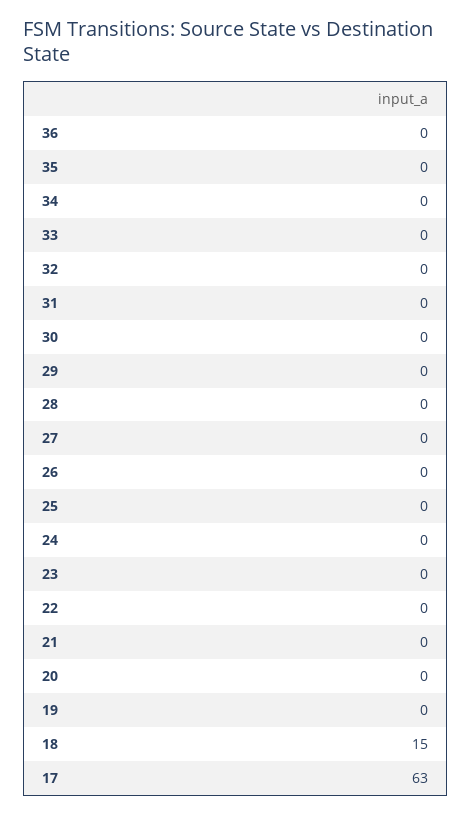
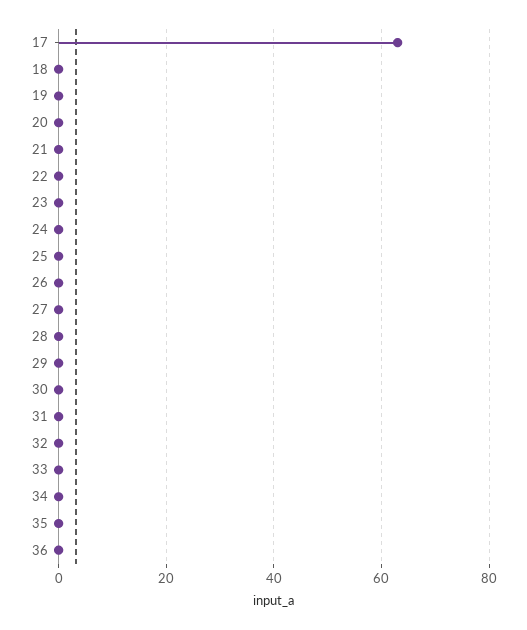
  {
    "36": 0,
    "35": 0,
    "34": 0,
    "33": 0,
    "32": 0,
    "31": 0,
    "30": 0,
    "29": 0,
    "28": 0,
    "27": 0,
    "26": 0,
    "25": 0,
    "24": 0,
    "23": 0,
    "22": 0,
    "21": 0,
    "20": 0,
    "19": 0,
-   "18": 15,
+   "18": 0,
    "17": 63
  }

